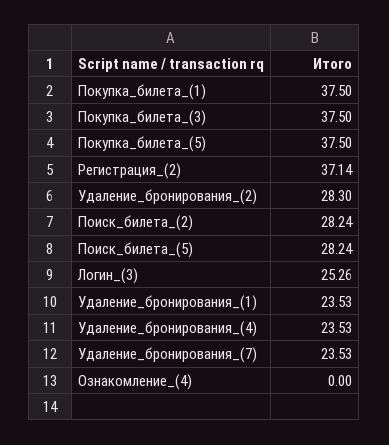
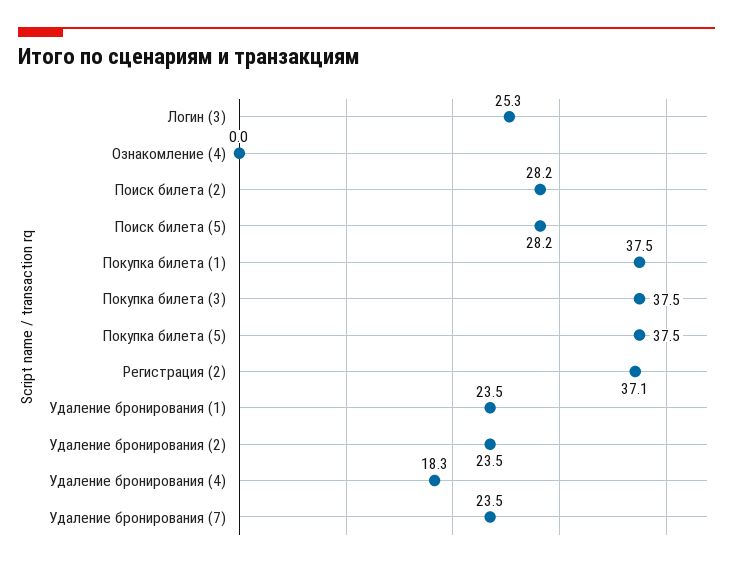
  {
    "Покупка_билета_(1)": 37.5,
    "Покупка_билета_(3)": 37.5,
    "Покупка_билета_(5)": 37.5,
    "Регистрация_(2)": 37.14,
-   "Удаление_бронирования_(2)": 28.3,
+   "Удаление_бронирования_(2)": 23.5,
    "Поиск_билета_(2)": 28.24,
    "Поиск_билета_(5)": 28.24,
    "Логин_(3)": 25.26,
    "Удаление_бронирования_(1)": 23.53,
-   "Удаление_бронирования_(4)": 23.53,
+   "Удаление_бронирования_(4)": 18.3,
    "Удаление_бронирования_(7)": 23.53,
    "Ознакомление_(4)": 0
  }

